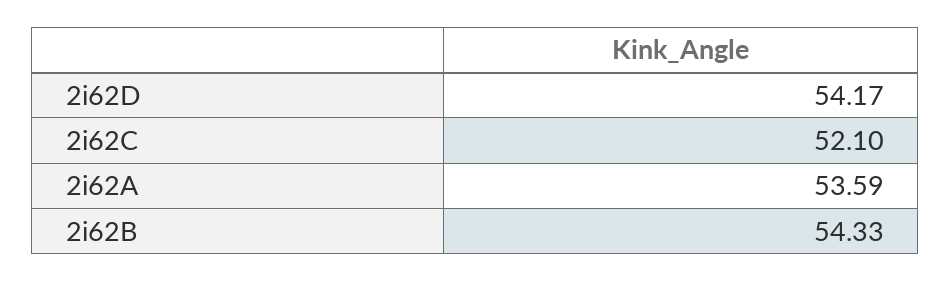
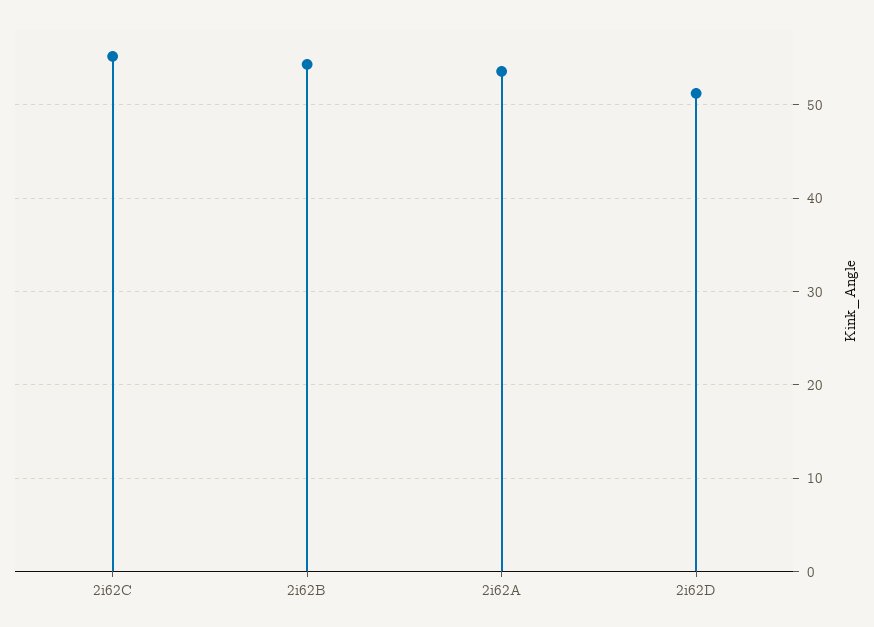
  {
-   "2i62D": 54.17,
+   "2i62D": 51,
-   "2i62C": 52.1,
+   "2i62C": 55,
    "2i62A": 53.59,
    "2i62B": 54.33
  }

